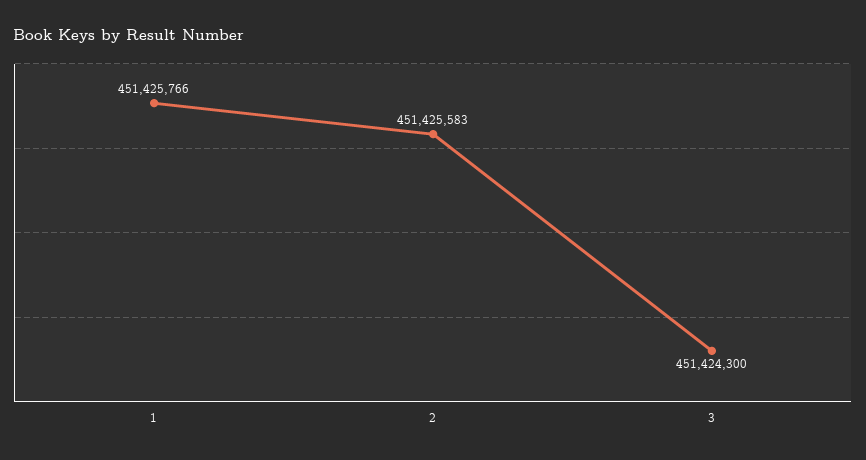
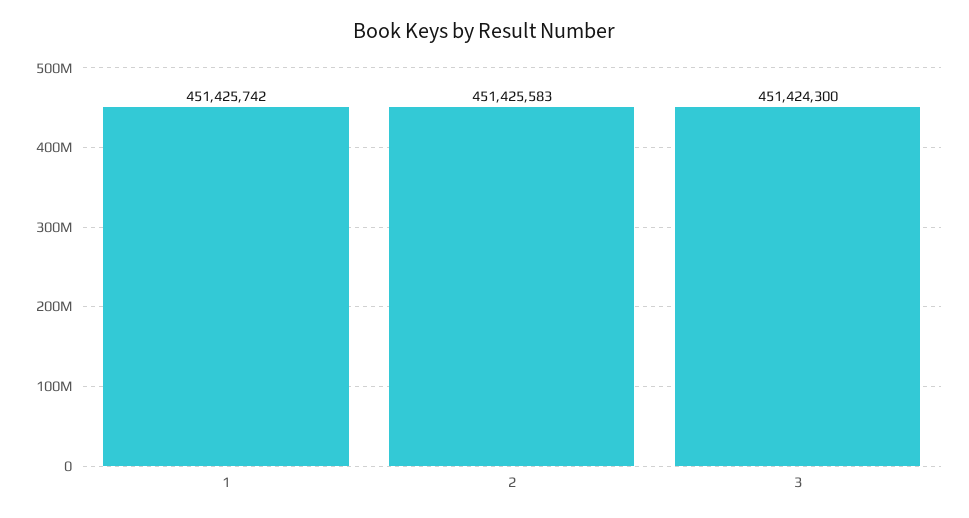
  {
-   "1": 451425766,
+   "1": 451425742,
    "2": 451425583,
    "3": 451424300
  }

